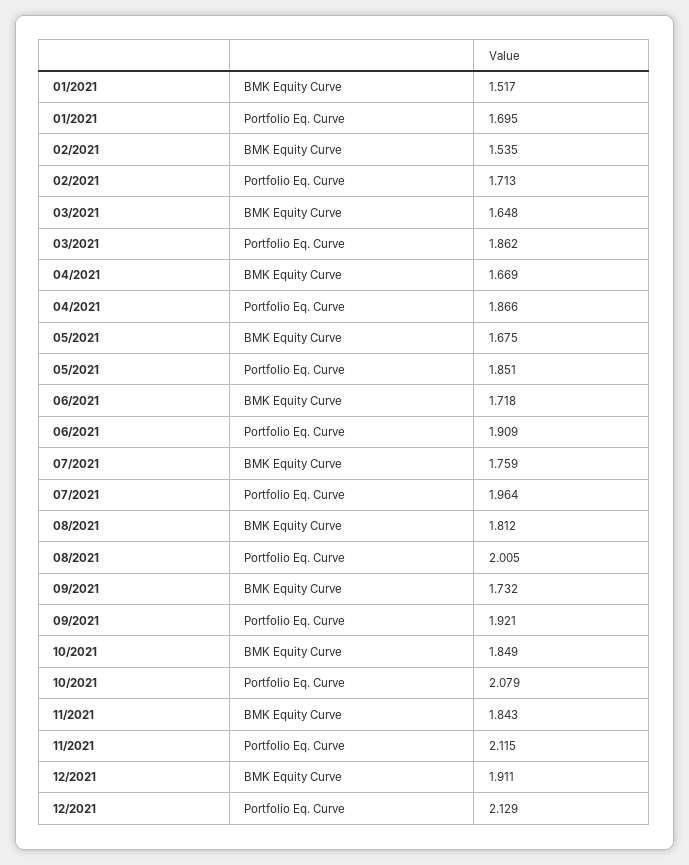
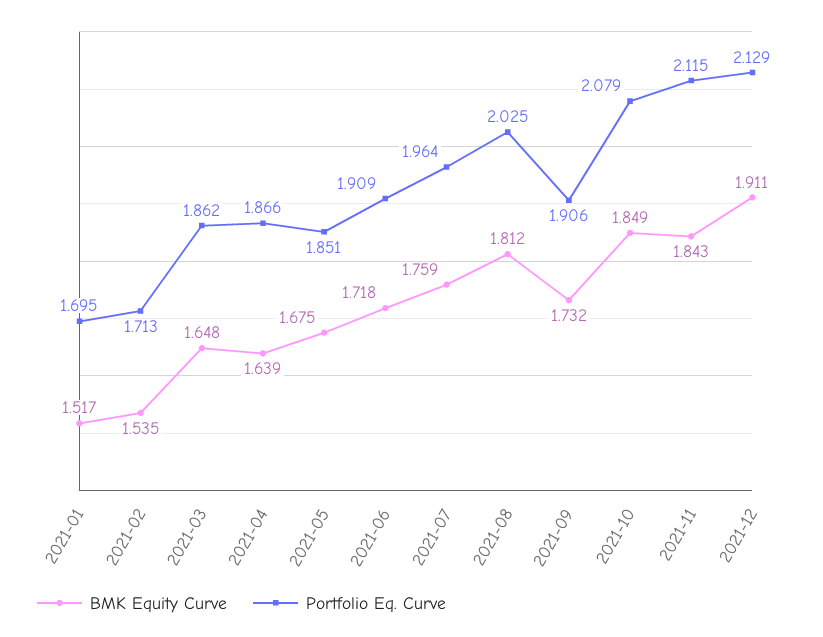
  {
    "BMK Equity Curve": {
      "01/2021": 1.517,
      "02/2021": 1.535,
      "03/2021": 1.648,
-     "04/2021": 1.669,
+     "04/2021": 1.639,
      "05/2021": 1.675,
      "06/2021": 1.718,
      "07/2021": 1.759,
      "08/2021": 1.812,
      "09/2021": 1.732,
      "10/2021": 1.849,
      "11/2021": 1.843,
      "12/2021": 1.911
    },
    "Portfolio Eq. Curve": {
      "01/2021": 1.695,
      "02/2021": 1.713,
      "03/2021": 1.862,
      "04/2021": 1.866,
      "05/2021": 1.851,
      "06/2021": 1.909,
      "07/2021": 1.964,
-     "08/2021": 2.005,
+     "08/2021": 2.025,
-     "09/2021": 1.921,
+     "09/2021": 1.906,
      "10/2021": 2.079,
      "11/2021": 2.115,
      "12/2021": 2.129
    }
  }

